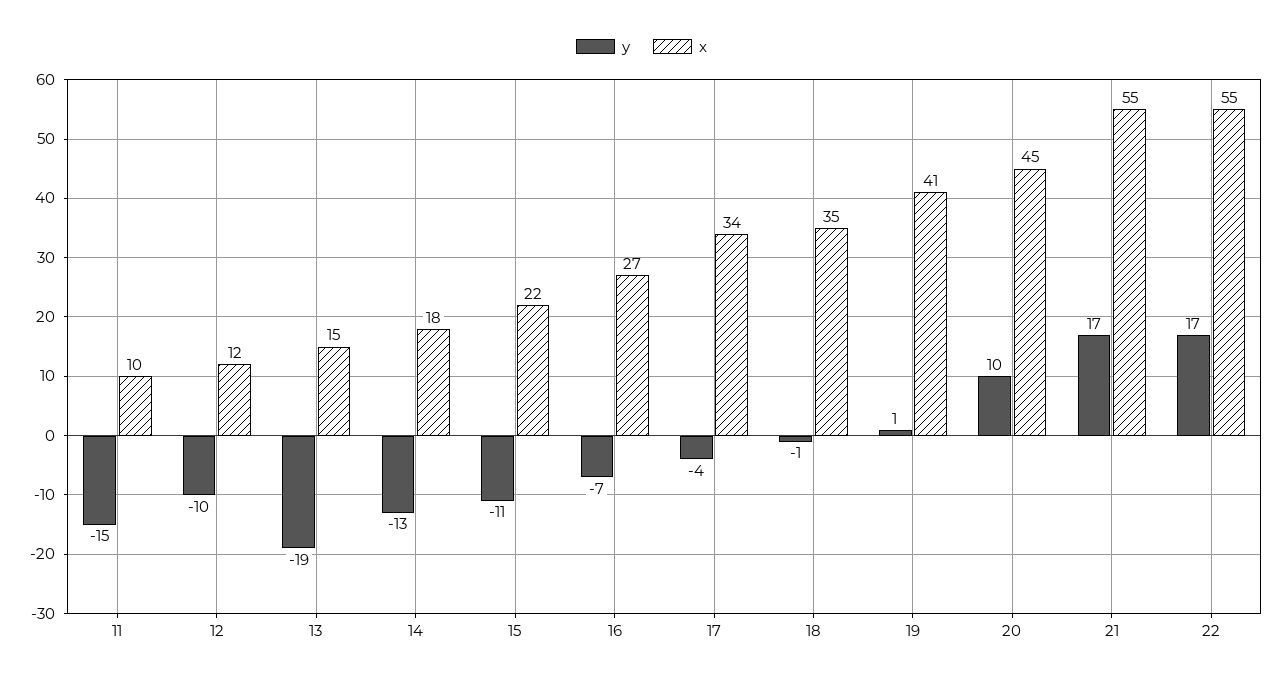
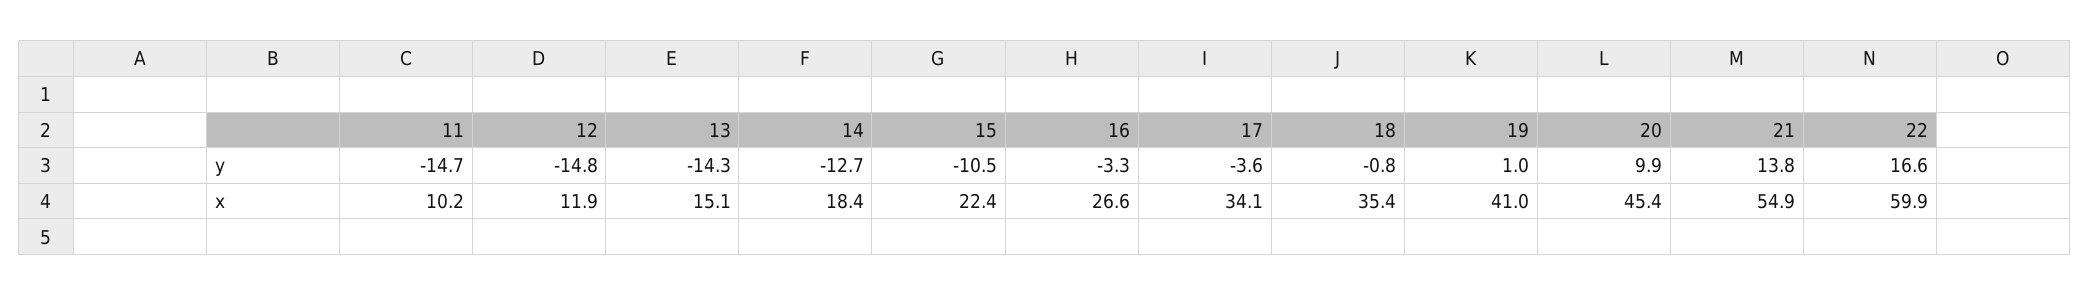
  {
    "y": {
      "11": -14.7,
-     "12": -10,
+     "12": -14.8,
-     "13": -19,
+     "13": -14.3,
      "14": -12.7,
      "15": -10.5,
-     "16": -7,
+     "16": -3.3,
      "17": -3.6,
      "18": -0.8,
      "19": 1,
      "20": 9.9,
-     "21": 17,
+     "21": 13.8,
      "22": 16.6
    },
    "x": {
      "11": 10.2,
      "12": 11.9,
      "13": 15.1,
      "14": 18.4,
      "15": 22.4,
      "16": 26.6,
      "17": 34.1,
      "18": 35.4,
      "19": 41,
      "20": 45.4,
      "21": 54.9,
-     "22": 55
+     "22": 59.9
    }
  }

